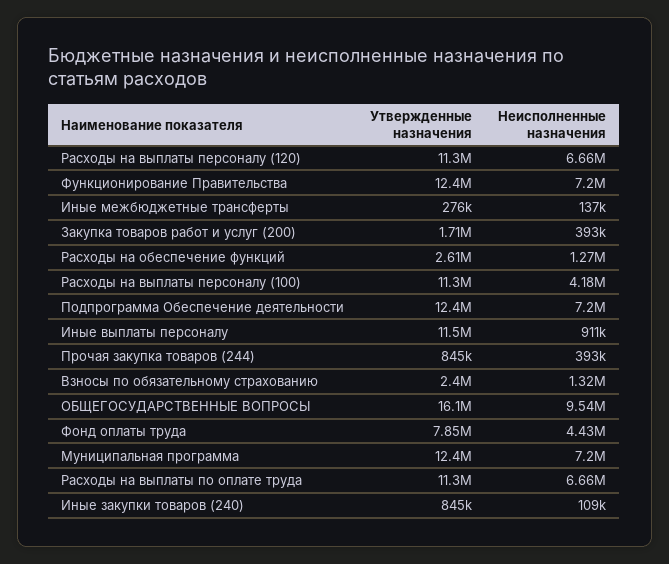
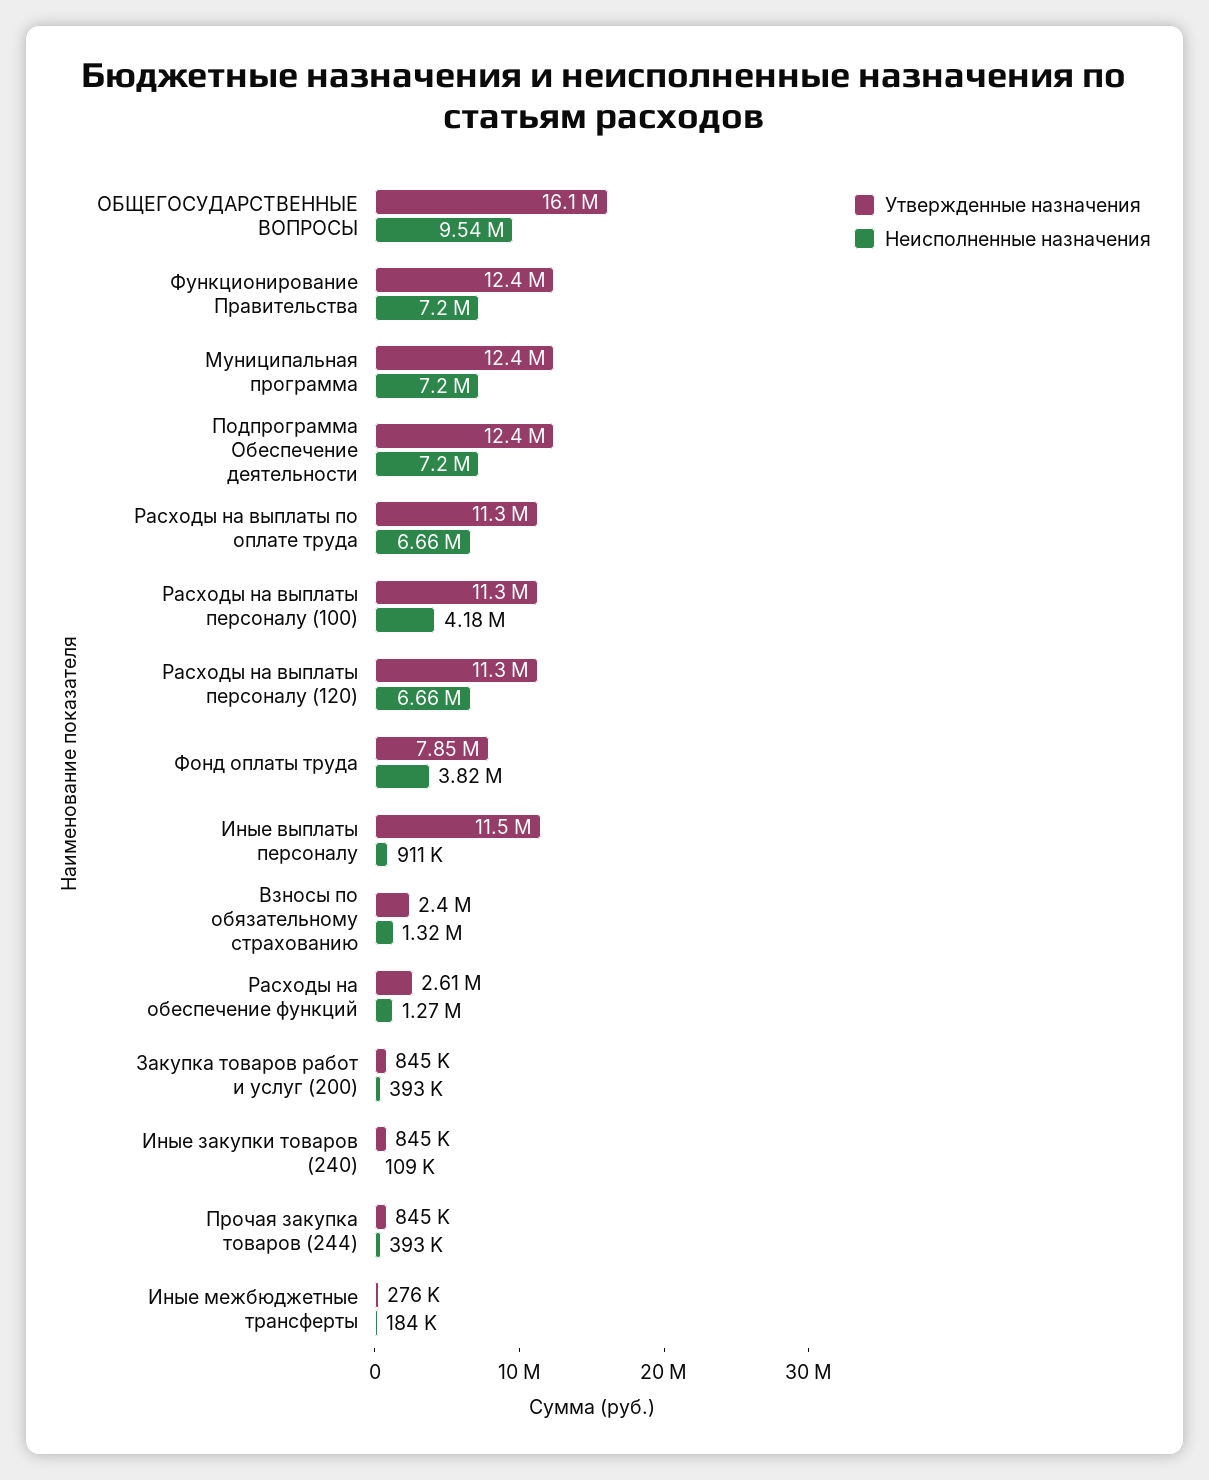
  {
    "Утвержденные назначения": {
      "Расходы на выплаты персоналу (120)": 11300000,
      "Функционирование Правительства": 12400000,
      "Иные межбюджетные трансферты": 276000,
-     "Закупка товаров работ и услуг (200)": 1710000,
+     "Закупка товаров работ и услуг (200)": 845000,
      "Расходы на обеспечение функций": 2610000,
      "Расходы на выплаты персоналу (100)": 11300000,
      "Подпрограмма Обеспечение деятельности": 12400000,
      "Иные выплаты персоналу": 11500000,
      "Прочая закупка товаров (244)": 845000,
      "Взносы по обязательному страхованию": 2400000,
      "ОБЩЕГОСУДАРСТВЕННЫЕ ВОПРОСЫ": 16100000,
      "Фонд оплаты труда": 7850000,
      "Муниципальная программа": 12400000,
      "Расходы на выплаты по оплате труда": 11300000,
      "Иные закупки товаров (240)": 845000
    },
    "Неисполненные назначения": {
      "Расходы на выплаты персоналу (120)": 6660000,
      "Функционирование Правительства": 7200000,
-     "Иные межбюджетные трансферты": 137000,
+     "Иные межбюджетные трансферты": 184000,
      "Закупка товаров работ и услуг (200)": 393000,
      "Расходы на обеспечение функций": 1270000,
      "Расходы на выплаты персоналу (100)": 4180000,
      "Подпрограмма Обеспечение деятельности": 7200000,
      "Иные выплаты персоналу": 911000,
      "Прочая закупка товаров (244)": 393000,
      "Взносы по обязательному страхованию": 1320000,
      "ОБЩЕГОСУДАРСТВЕННЫЕ ВОПРОСЫ": 9540000,
-     "Фонд оплаты труда": 4430000,
+     "Фонд оплаты труда": 3820000,
      "Муниципальная программа": 7200000,
      "Расходы на выплаты по оплате труда": 6660000,
      "Иные закупки товаров (240)": 109000
    }
  }

